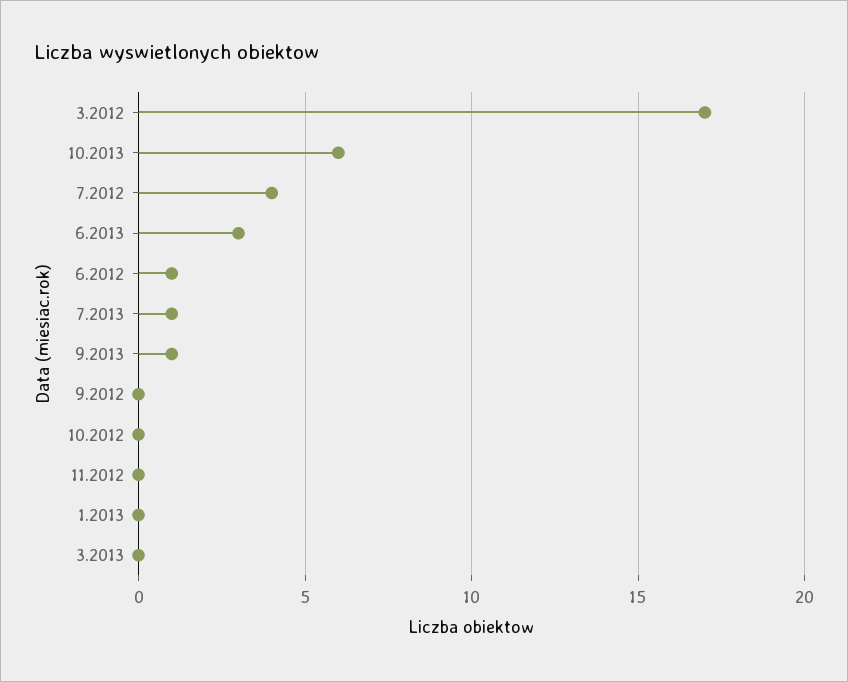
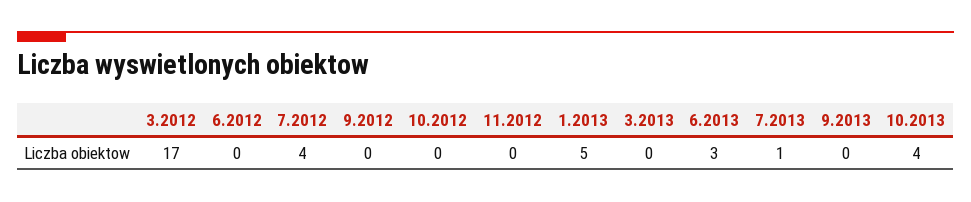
  {
    "3.2012": 17,
-   "10.2013": 6,
+   "10.2013": 4,
    "7.2012": 4,
    "6.2013": 3,
-   "6.2012": 1,
+   "6.2012": 0,
    "7.2013": 1,
-   "9.2013": 1,
+   "9.2013": 0,
    "9.2012": 0,
    "10.2012": 0,
    "11.2012": 0,
-   "1.2013": 0,
+   "1.2013": 5,
    "3.2013": 0
  }

